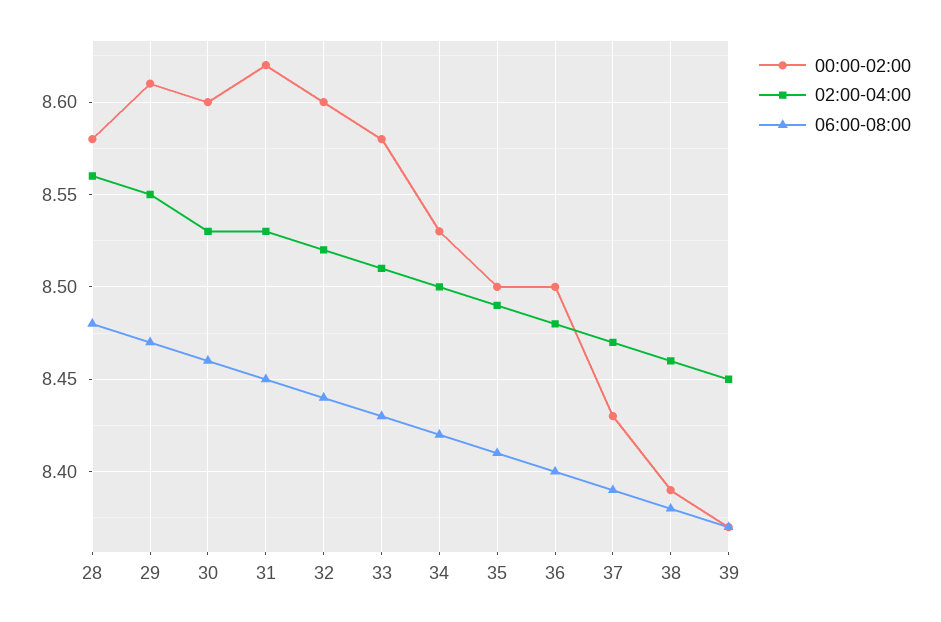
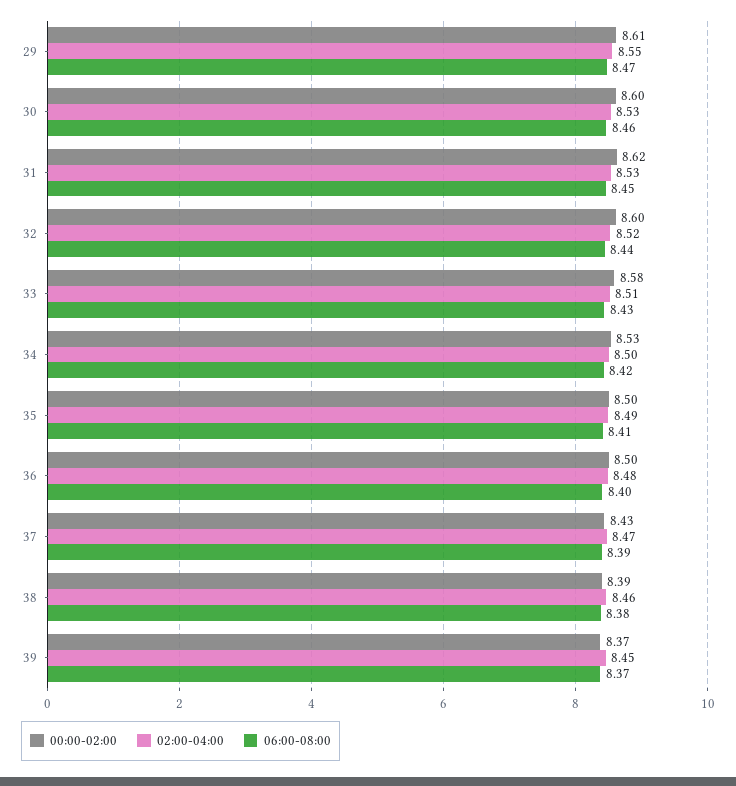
  {
    "00:00-02:00": {
-     "28": 8.58,
      "29": 8.61,
      "30": 8.6,
      "31": 8.62,
      "32": 8.6,
      "33": 8.58,
      "34": 8.53,
      "35": 8.5,
      "36": 8.5,
      "37": 8.43,
      "38": 8.39,
      "39": 8.37
    },
    "02:00-04:00": {
-     "28": 8.56,
      "29": 8.55,
      "30": 8.53,
      "31": 8.53,
      "32": 8.52,
      "33": 8.51,
      "34": 8.5,
      "35": 8.49,
      "36": 8.48,
      "37": 8.47,
      "38": 8.46,
      "39": 8.45
    },
    "06:00-08:00": {
-     "28": 8.48,
      "29": 8.47,
      "30": 8.46,
      "31": 8.45,
      "32": 8.44,
      "33": 8.43,
      "34": 8.42,
      "35": 8.41,
      "36": 8.4,
      "37": 8.39,
      "38": 8.38,
      "39": 8.37
    }
  }

